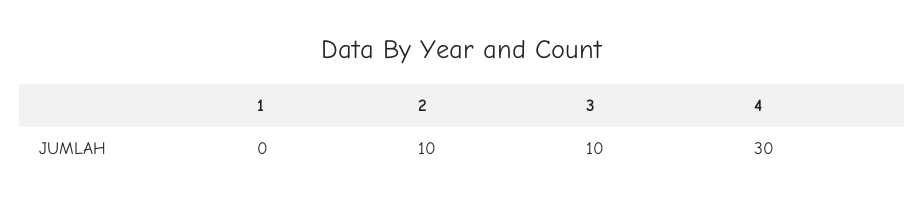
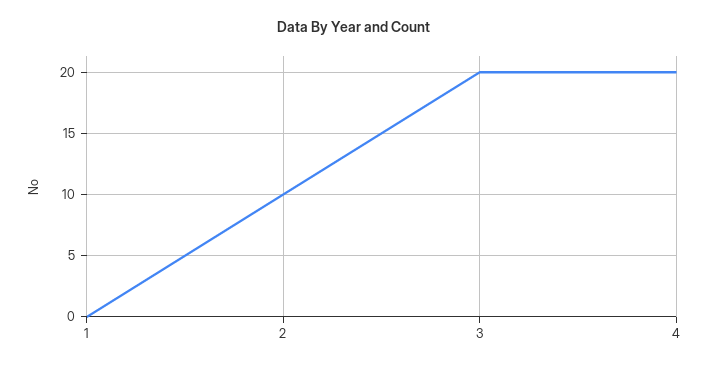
  {
    "1": 0,
    "2": 10,
-   "3": 10,
+   "3": 20,
-   "4": 30
+   "4": 20
  }

